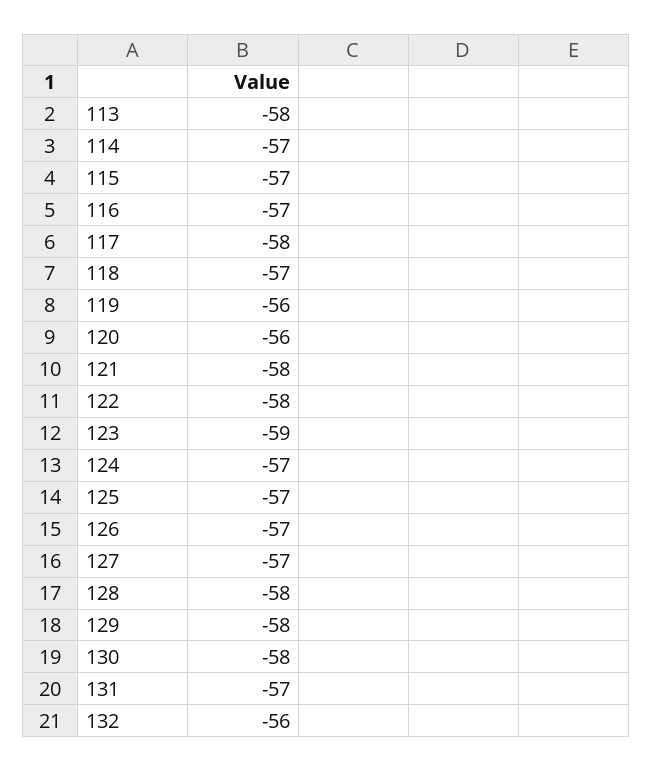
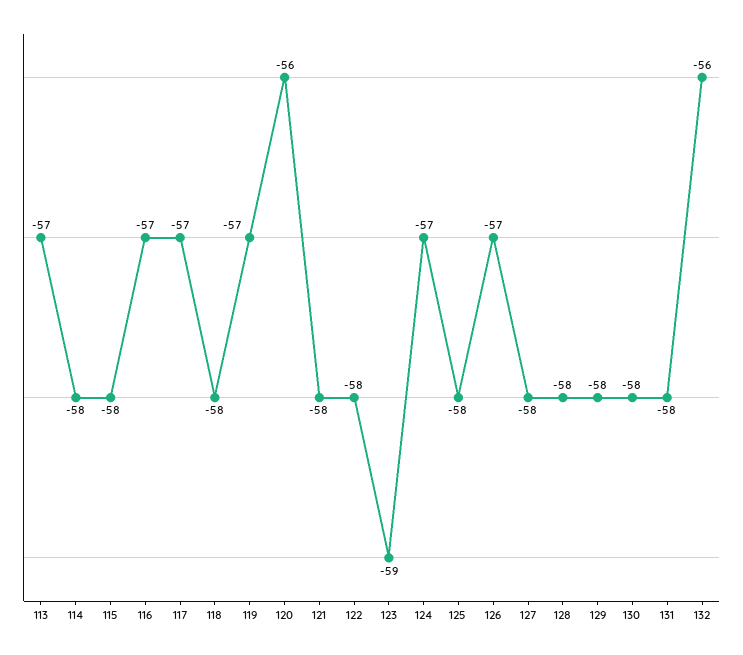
  {
-   "113": -58,
+   "113": -57,
-   "114": -57,
+   "114": -58,
-   "115": -57,
+   "115": -58,
    "116": -57,
-   "117": -58,
+   "117": -57,
-   "118": -57,
+   "118": -58,
-   "119": -56,
+   "119": -57,
    "120": -56,
    "121": -58,
    "122": -58,
    "123": -59,
    "124": -57,
-   "125": -57,
+   "125": -58,
    "126": -57,
-   "127": -57,
+   "127": -58,
    "128": -58,
    "129": -58,
    "130": -58,
-   "131": -57,
+   "131": -58,
    "132": -56
  }

